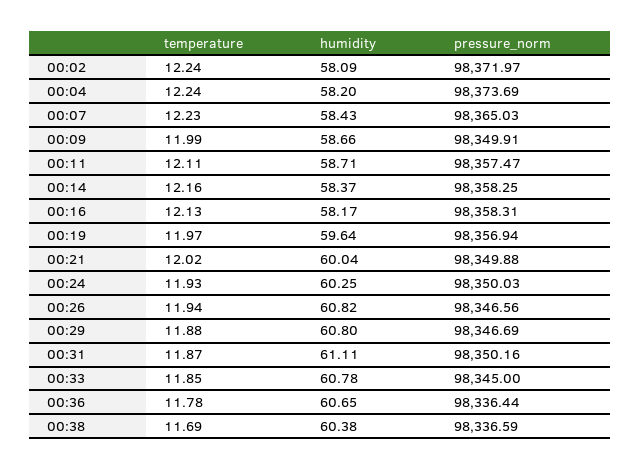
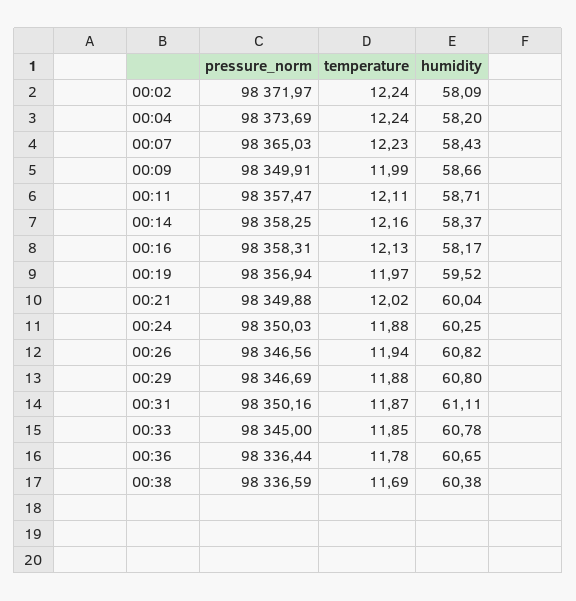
  {
    "temperature": {
      "00:02": 12.24,
      "00:04": 12.24,
      "00:07": 12.23,
      "00:09": 11.99,
      "00:11": 12.11,
      "00:14": 12.16,
      "00:16": 12.13,
      "00:19": 11.97,
      "00:21": 12.02,
-     "00:24": 11.93,
+     "00:24": 11.88,
      "00:26": 11.94,
      "00:29": 11.88,
      "00:31": 11.87,
      "00:33": 11.85,
      "00:36": 11.78,
      "00:38": 11.69
    },
    "humidity": {
      "00:02": 58.09,
      "00:04": 58.2,
      "00:07": 58.43,
      "00:09": 58.66,
      "00:11": 58.71,
      "00:14": 58.37,
      "00:16": 58.17,
-     "00:19": 59.64,
+     "00:19": 59.52,
      "00:21": 60.04,
      "00:24": 60.25,
      "00:26": 60.82,
      "00:29": 60.8,
      "00:31": 61.11,
      "00:33": 60.78,
      "00:36": 60.65,
      "00:38": 60.38
    },
    "pressure_norm": {
      "00:02": 98371.97,
      "00:04": 98373.69,
      "00:07": 98365.03,
      "00:09": 98349.91,
      "00:11": 98357.47,
      "00:14": 98358.25,
      "00:16": 98358.31,
      "00:19": 98356.94,
      "00:21": 98349.88,
      "00:24": 98350.03,
      "00:26": 98346.56,
      "00:29": 98346.69,
      "00:31": 98350.16,
      "00:33": 98345,
      "00:36": 98336.44,
      "00:38": 98336.59
    }
  }

